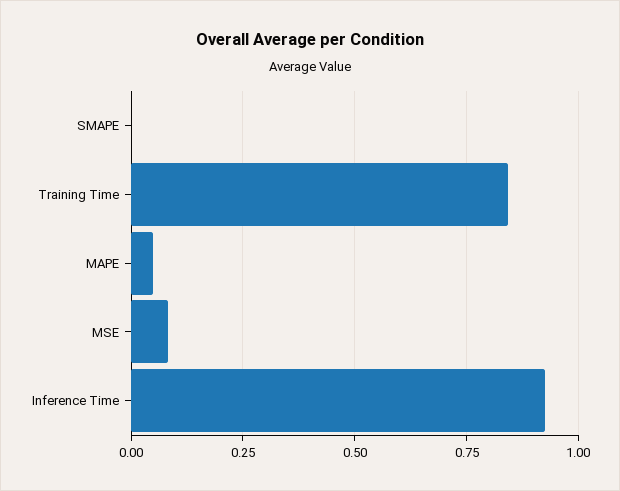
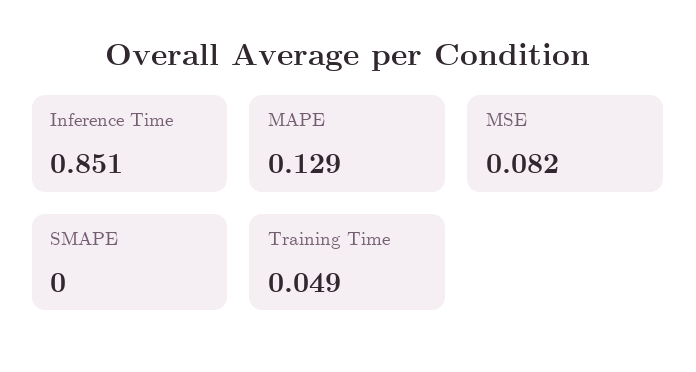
  {
    "SMAPE": 0,
-   "Training Time": 0.85,
+   "Training Time": 0.049,
-   "MAPE": 0.05,
+   "MAPE": 0.129,
    "MSE": 0.082,
-   "Inference Time": 0.925
+   "Inference Time": 0.851
  }

